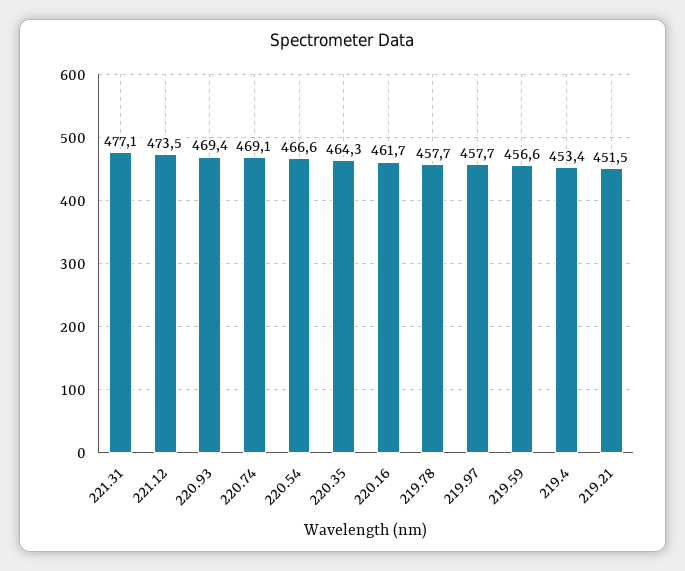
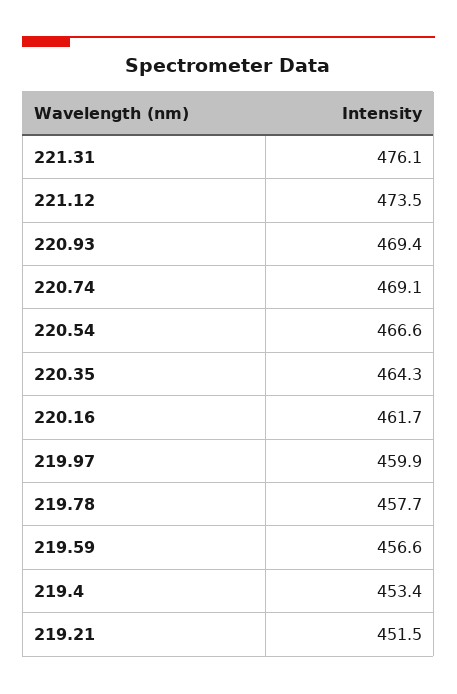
  {
-   "221.31": 477.1,
+   "221.31": 476.1,
    "221.12": 473.5,
    "220.93": 469.4,
    "220.74": 469.1,
    "220.54": 466.6,
    "220.35": 464.3,
    "220.16": 461.7,
    "219.78": 457.7,
-   "219.97": 457.7,
+   "219.97": 459.9,
    "219.59": 456.6,
    "219.4": 453.4,
    "219.21": 451.5
  }

